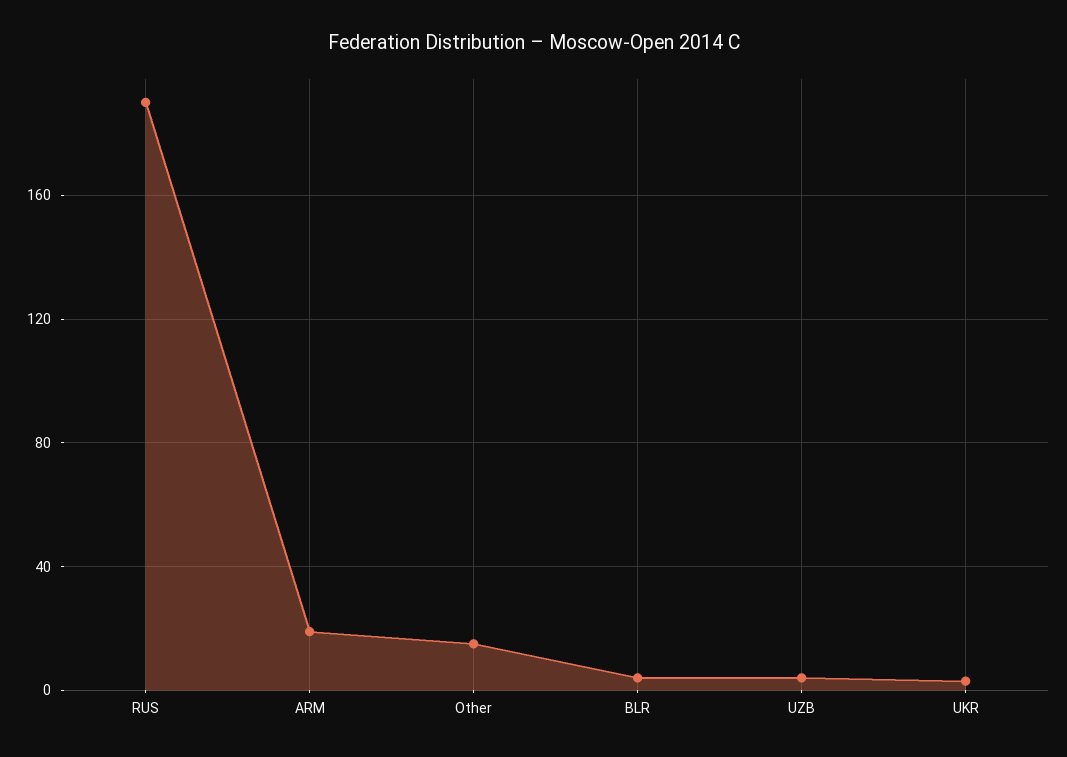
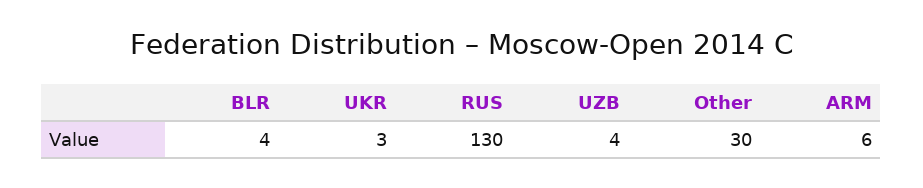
  {
-   "RUS": 190,
+   "RUS": 130,
-   "ARM": 20,
+   "ARM": 6,
-   "Other": 15,
+   "Other": 30,
    "BLR": 4,
    "UZB": 4,
    "UKR": 3
  }

